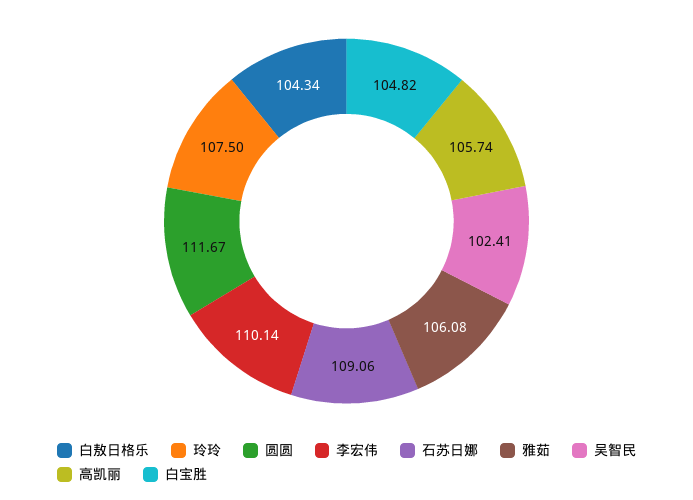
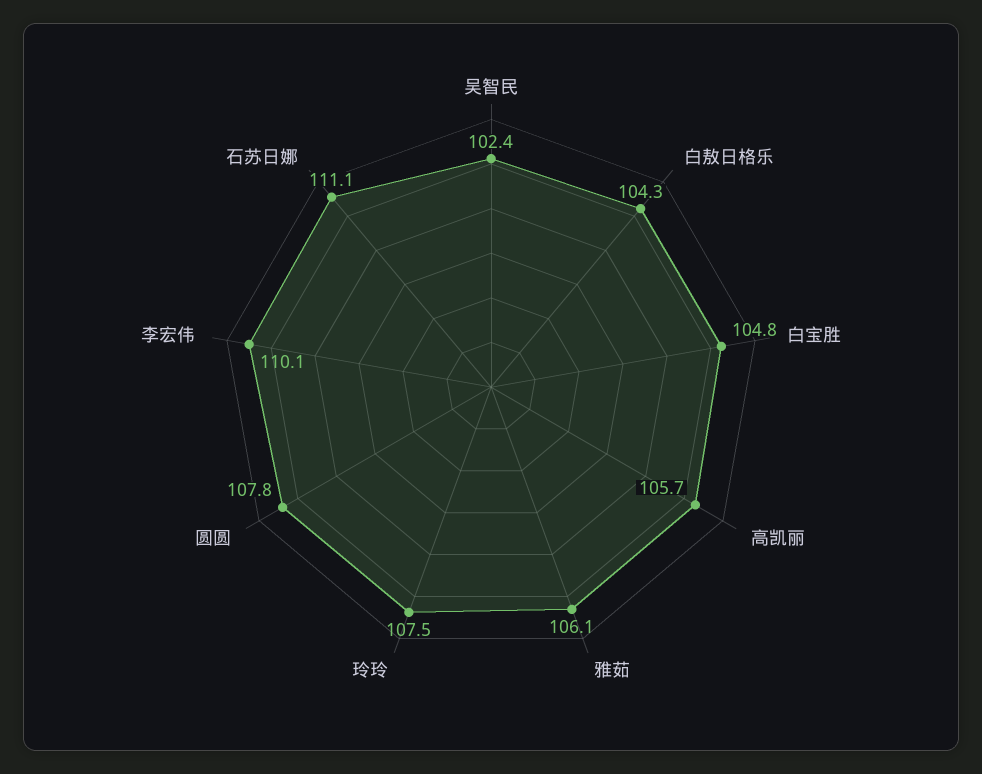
  {
    "白敖日格乐": 104.34,
    "玲玲": 107.5,
-   "圆圆": 111.67,
+   "圆圆": 107.8,
    "李宏伟": 110.14,
-   "石苏日娜": 109.06,
+   "石苏日娜": 111.1,
    "雅茹": 106.08,
    "吴智民": 102.41,
    "高凯丽": 105.74,
    "白宝胜": 104.82
  }

